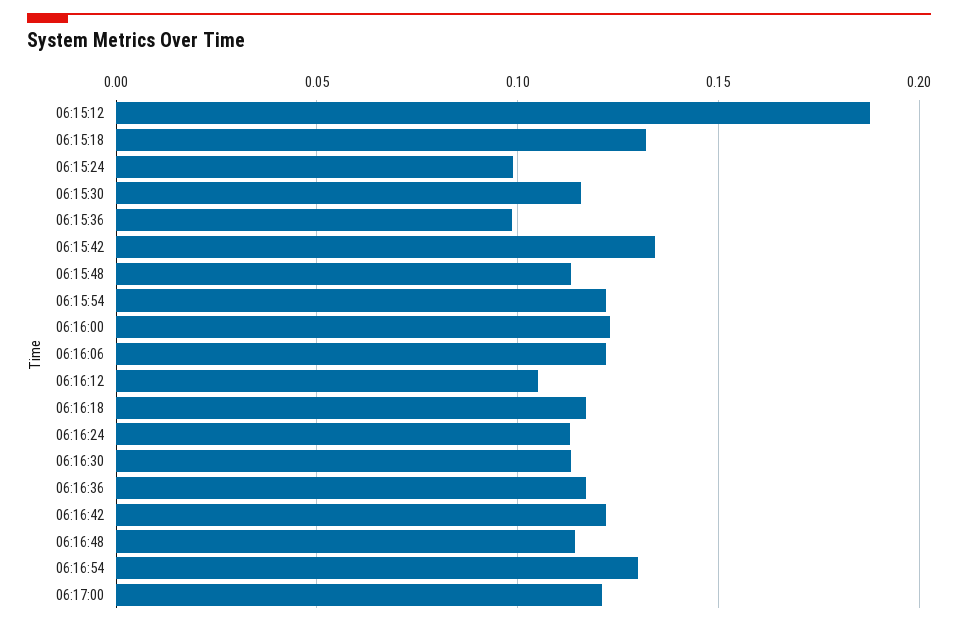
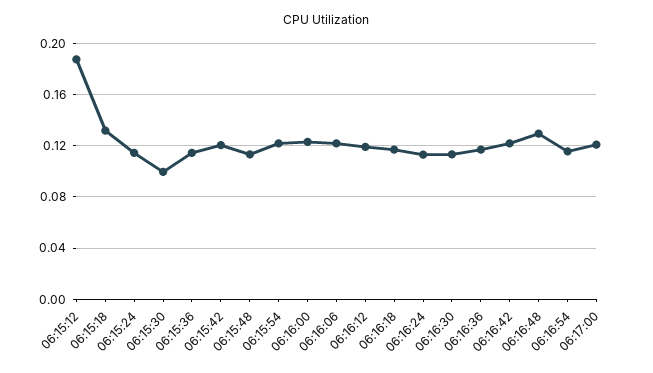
  {
    "06:15:12": 0.19,
    "06:15:18": 0.13,
-   "06:15:24": 0.1,
+   "06:15:24": 0.115,
-   "06:15:30": 0.115,
+   "06:15:30": 0.1,
-   "06:15:36": 0.1,
+   "06:15:36": 0.115,
-   "06:15:42": 0.135,
+   "06:15:42": 0.12,
    "06:15:48": 0.115,
    "06:15:54": 0.12,
    "06:16:00": 0.125,
    "06:16:06": 0.12,
-   "06:16:12": 0.105,
+   "06:16:12": 0.12,
    "06:16:18": 0.115,
    "06:16:24": 0.115,
    "06:16:30": 0.115,
    "06:16:36": 0.115,
    "06:16:42": 0.12,
-   "06:16:48": 0.115,
+   "06:16:48": 0.13,
-   "06:16:54": 0.13,
+   "06:16:54": 0.115,
    "06:17:00": 0.12
  }

